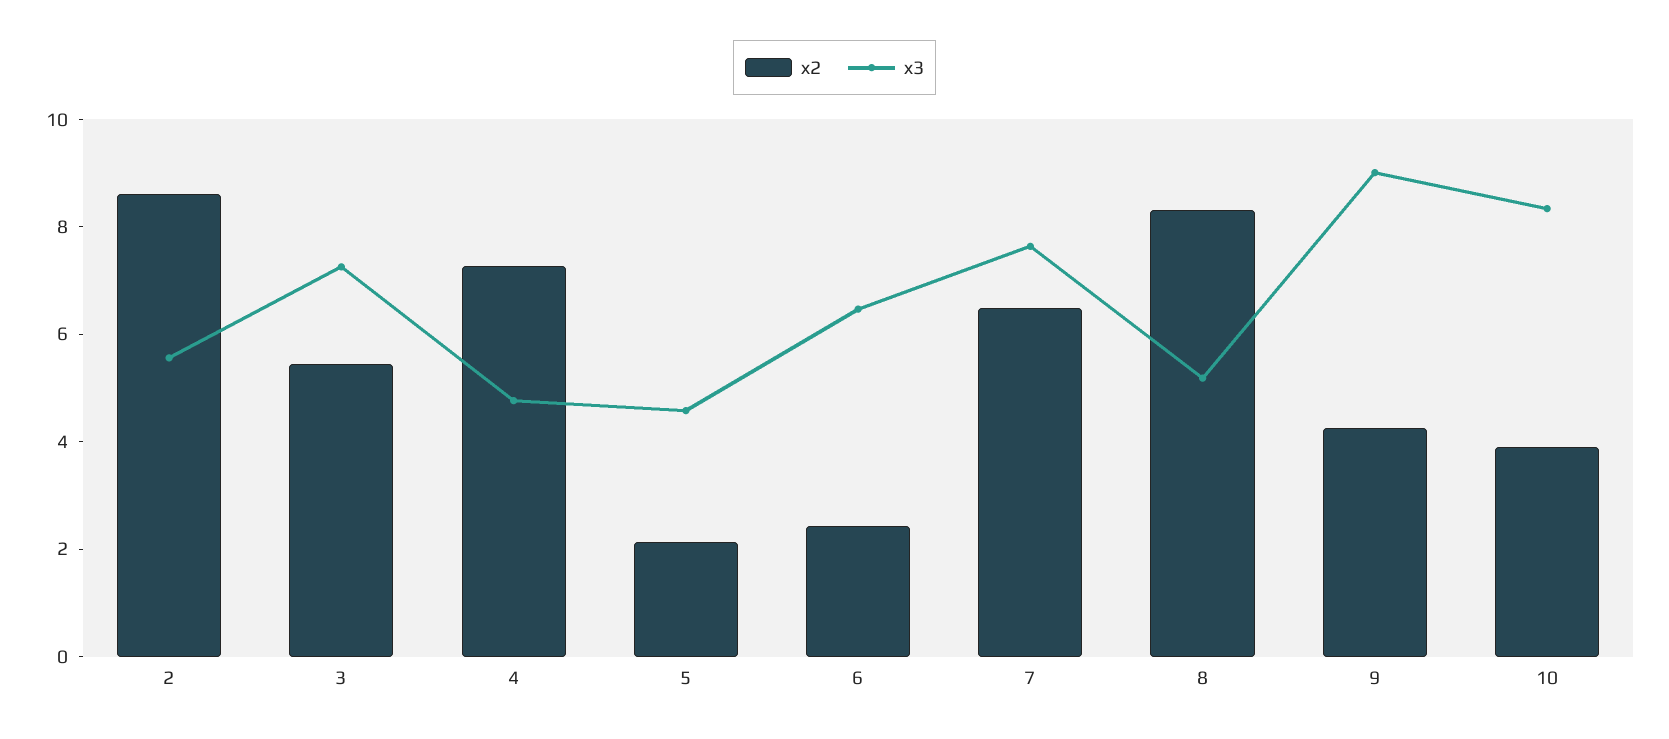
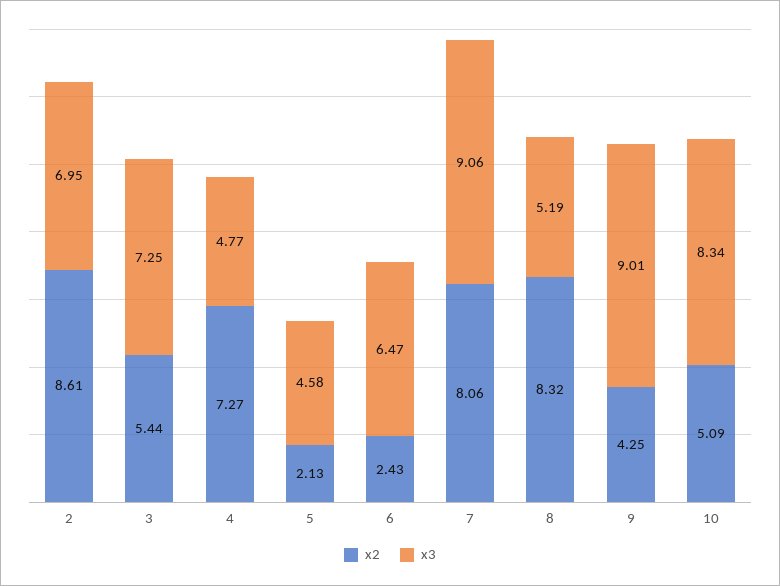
  {
    "x2": {
      "2": 8.61,
      "3": 5.44,
      "4": 7.27,
      "5": 2.13,
      "6": 2.43,
-     "7": 6.5,
+     "7": 8.06,
      "8": 8.32,
      "9": 4.25,
-     "10": 4
+     "10": 5.09
    },
    "x3": {
-     "2": 5.5,
+     "2": 6.95,
      "3": 7.25,
      "4": 4.77,
      "5": 4.58,
      "6": 6.47,
-     "7": 7.5,
+     "7": 9.06,
      "8": 5.19,
      "9": 9.01,
      "10": 8.34
    }
  }

